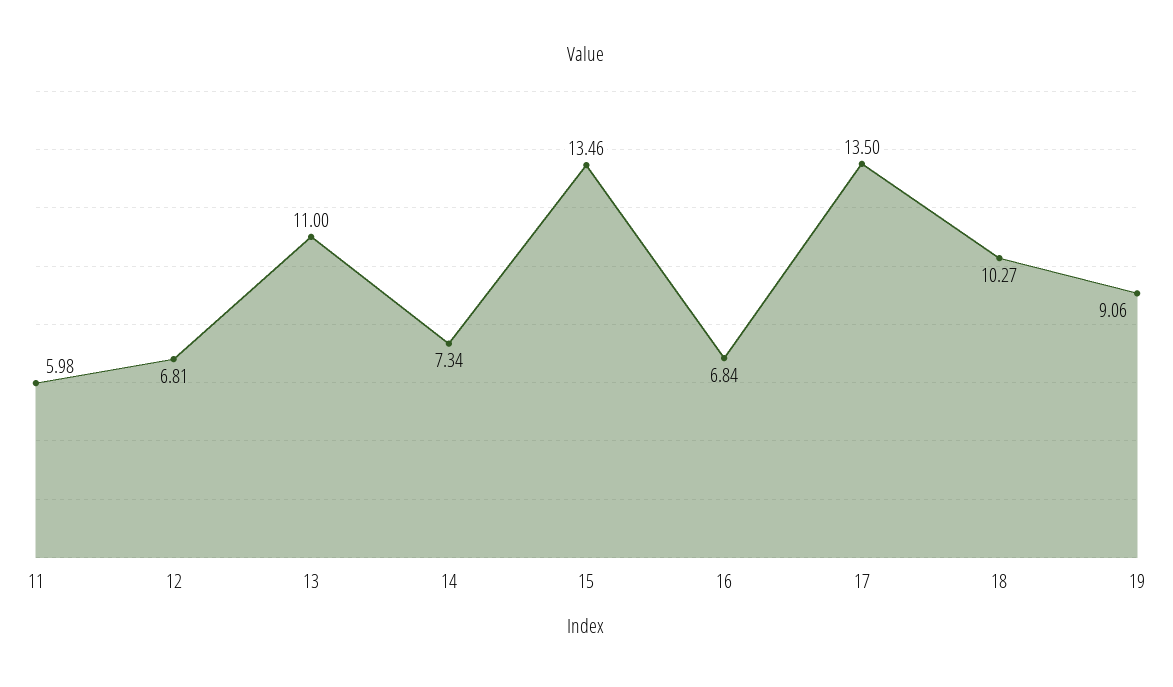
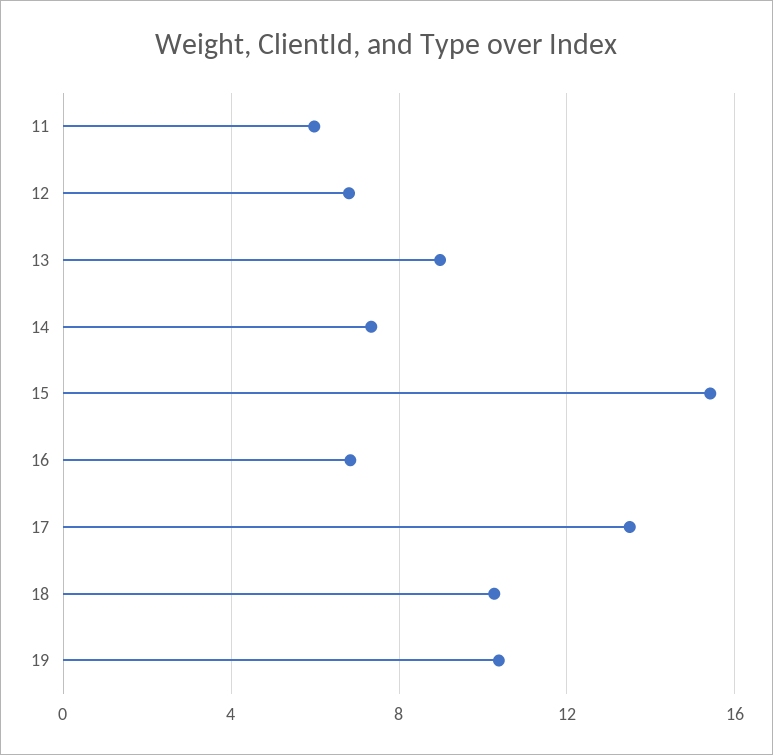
  {
    "11": 5.98,
    "12": 6.81,
-   "13": 11,
+   "13": 9,
    "14": 7.34,
-   "15": 13.46,
+   "15": 15.5,
    "16": 6.84,
    "17": 13.5,
    "18": 10.27,
-   "19": 9.06
+   "19": 10.5
  }

